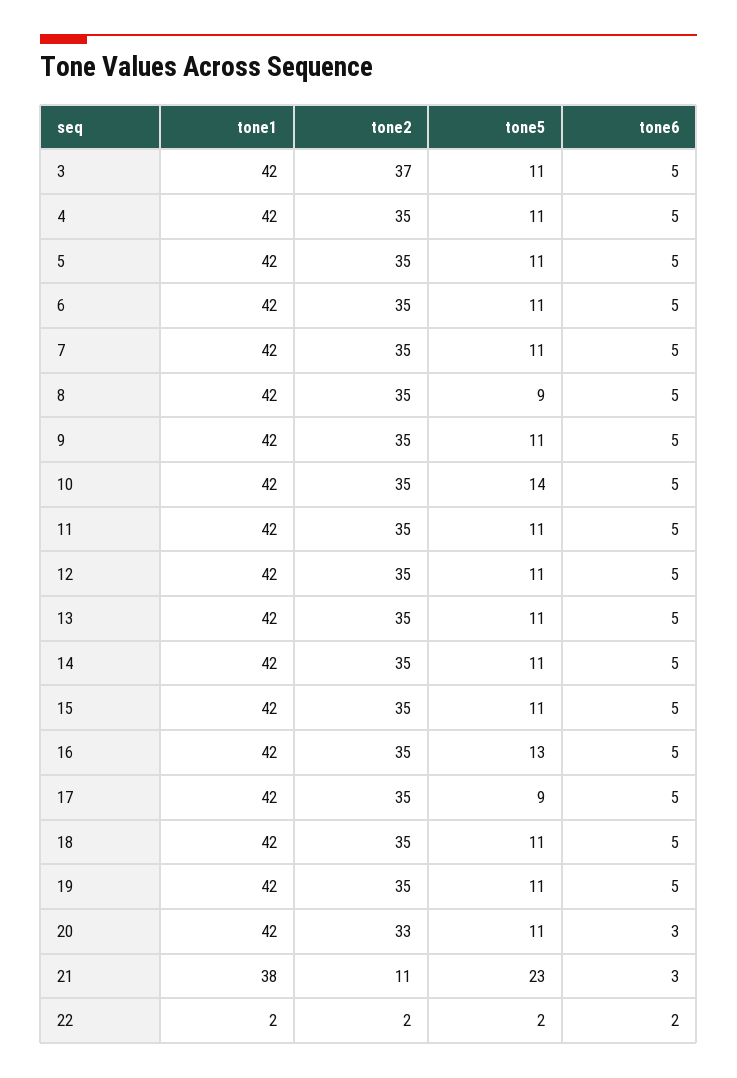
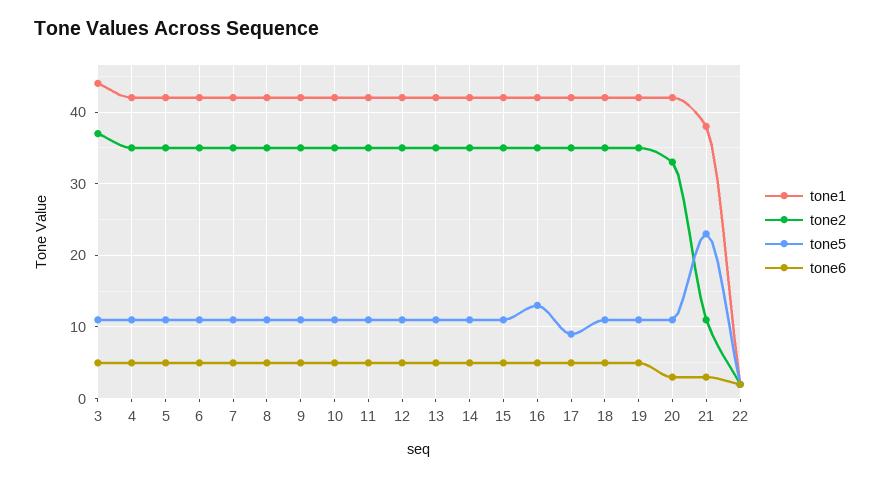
  {
    "tone1": {
-     "3": 42,
+     "3": 44,
      "4": 42,
      "5": 42,
      "6": 42,
      "7": 42,
      "8": 42,
      "9": 42,
      "10": 42,
      "11": 42,
      "12": 42,
      "13": 42,
      "14": 42,
      "15": 42,
      "16": 42,
      "17": 42,
      "18": 42,
      "19": 42,
      "20": 42,
      "21": 38,
      "22": 2
    },
    "tone2": {
      "3": 37,
      "4": 35,
      "5": 35,
      "6": 35,
      "7": 35,
      "8": 35,
      "9": 35,
      "10": 35,
      "11": 35,
      "12": 35,
      "13": 35,
      "14": 35,
      "15": 35,
      "16": 35,
      "17": 35,
      "18": 35,
      "19": 35,
      "20": 33,
      "21": 11,
      "22": 2
    },
    "tone5": {
      "3": 11,
      "4": 11,
      "5": 11,
      "6": 11,
      "7": 11,
-     "8": 9,
+     "8": 11,
      "9": 11,
-     "10": 14,
+     "10": 11,
      "11": 11,
      "12": 11,
      "13": 11,
      "14": 11,
      "15": 11,
      "16": 13,
      "17": 9,
      "18": 11,
      "19": 11,
      "20": 11,
      "21": 23,
      "22": 2
    },
    "tone6": {
      "3": 5,
      "4": 5,
      "5": 5,
      "6": 5,
      "7": 5,
      "8": 5,
      "9": 5,
      "10": 5,
      "11": 5,
      "12": 5,
      "13": 5,
      "14": 5,
      "15": 5,
      "16": 5,
      "17": 5,
      "18": 5,
      "19": 5,
      "20": 3,
      "21": 3,
      "22": 2
    }
  }

